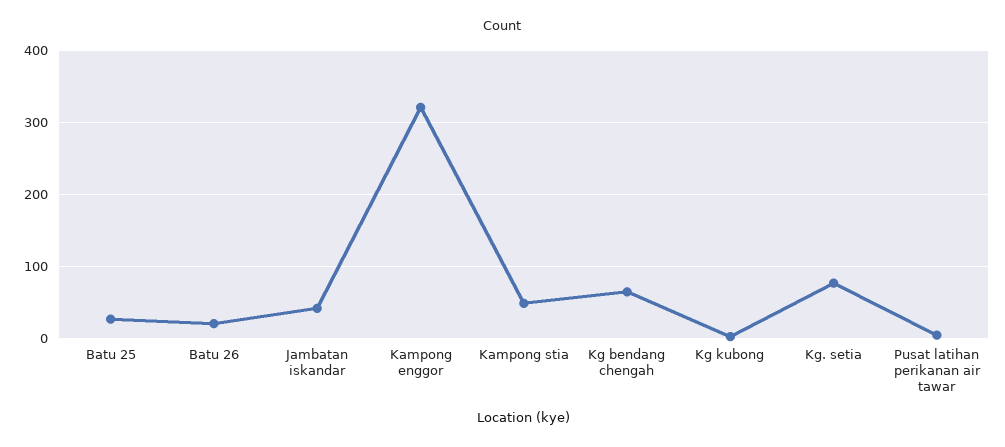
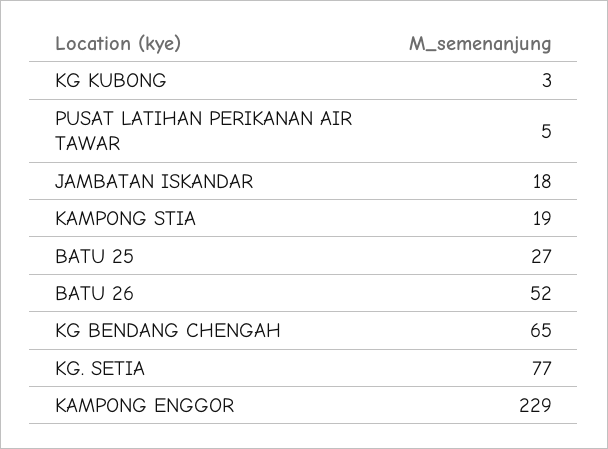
  {
    "Batu 25": 27,
-   "Batu 26": 20,
+   "Batu 26": 52,
-   "Jambatan iskandar": 40,
+   "Jambatan iskandar": 18,
-   "Kampong enggor": 320,
+   "Kampong enggor": 229,
-   "Kampong stia": 50,
+   "Kampong stia": 19,
    "Kg bendang chengah": 65,
    "Kg kubong": 3,
    "Kg. setia": 77,
    "Pusat latihan perikanan air tawar": 5
  }

